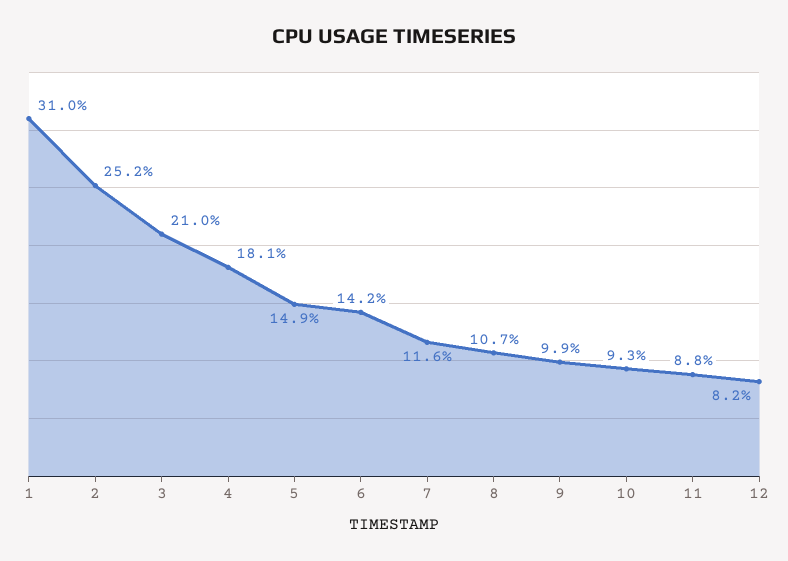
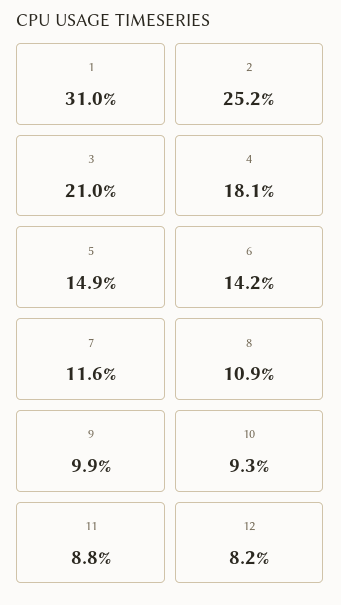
  {
    "1": 31,
    "2": 25.2,
    "3": 21,
    "4": 18.1,
    "5": 14.9,
    "6": 14.2,
    "7": 11.6,
-   "8": 10.7,
+   "8": 10.9,
    "9": 9.9,
    "10": 9.3,
    "11": 8.8,
    "12": 8.2
  }

